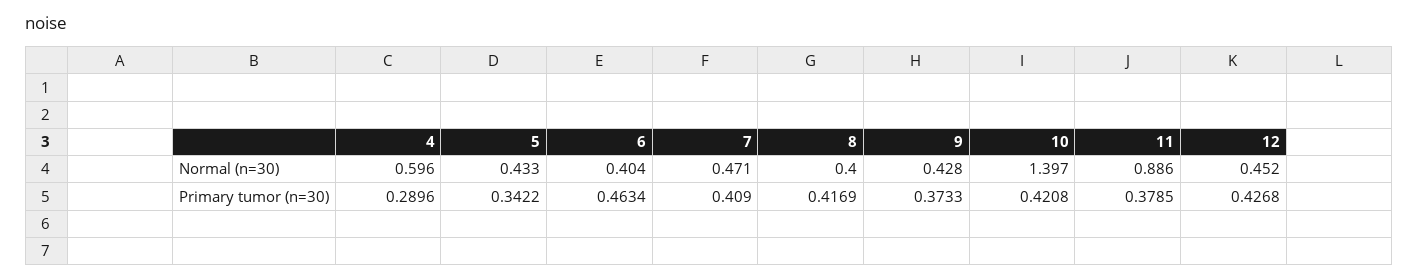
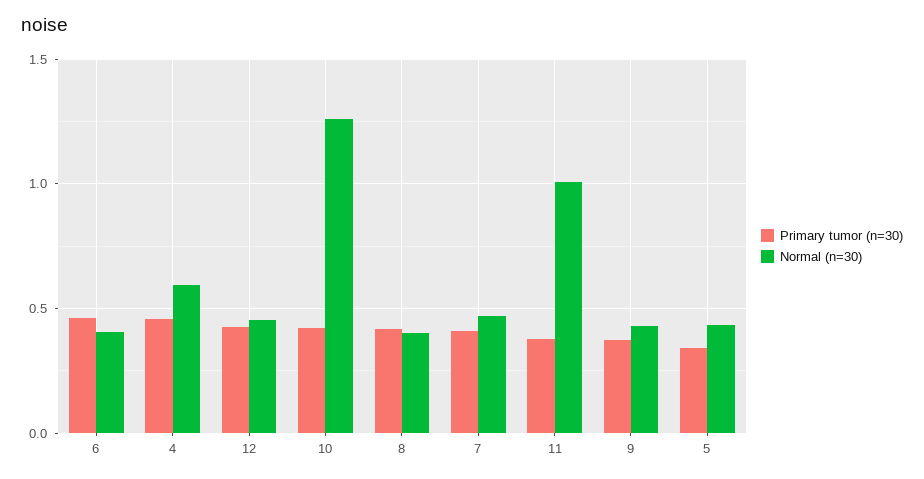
  {
    "Normal (n=30)": {
      "4": 0.596,
      "5": 0.433,
      "6": 0.404,
      "7": 0.471,
      "8": 0.4,
      "9": 0.428,
-     "10": 1.397,
+     "10": 1.25,
-     "11": 0.886,
+     "11": 1,
      "12": 0.452
    },
    "Primary tumor (n=30)": {
-     "4": 0.2896,
+     "4": 0.45,
      "5": 0.3422,
      "6": 0.4634,
      "7": 0.409,
      "8": 0.4169,
      "9": 0.3733,
      "10": 0.4208,
      "11": 0.3785,
      "12": 0.4268
    }
  }

